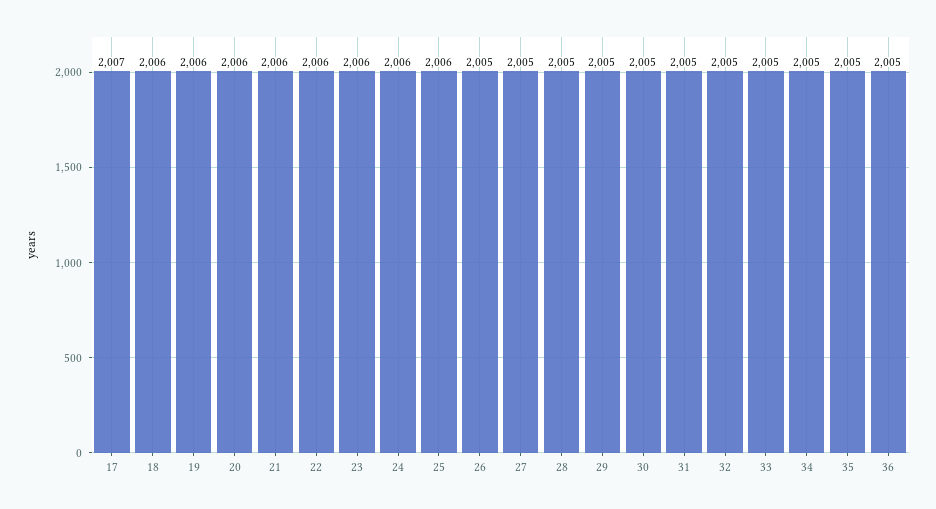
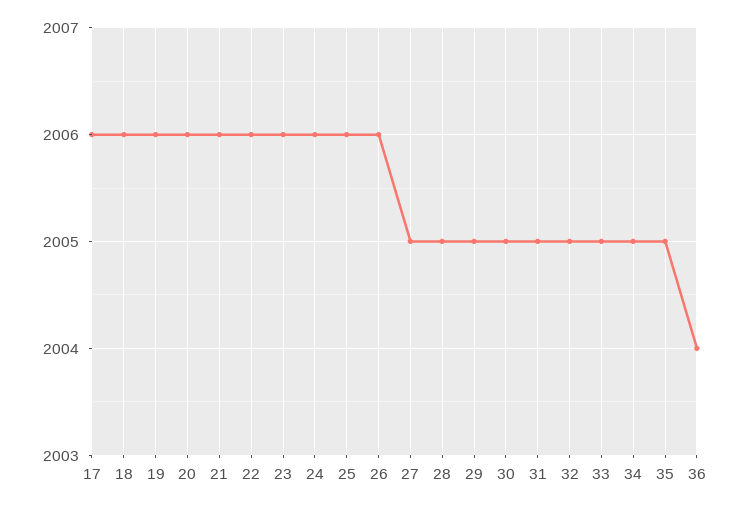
  {
-   "17": 2007,
+   "17": 2006,
    "18": 2006,
    "19": 2006,
    "20": 2006,
    "21": 2006,
    "22": 2006,
    "23": 2006,
    "24": 2006,
    "25": 2006,
-   "26": 2005,
+   "26": 2006,
    "27": 2005,
    "28": 2005,
    "29": 2005,
    "30": 2005,
    "31": 2005,
    "32": 2005,
    "33": 2005,
    "34": 2005,
    "35": 2005,
-   "36": 2005
+   "36": 2004
  }

